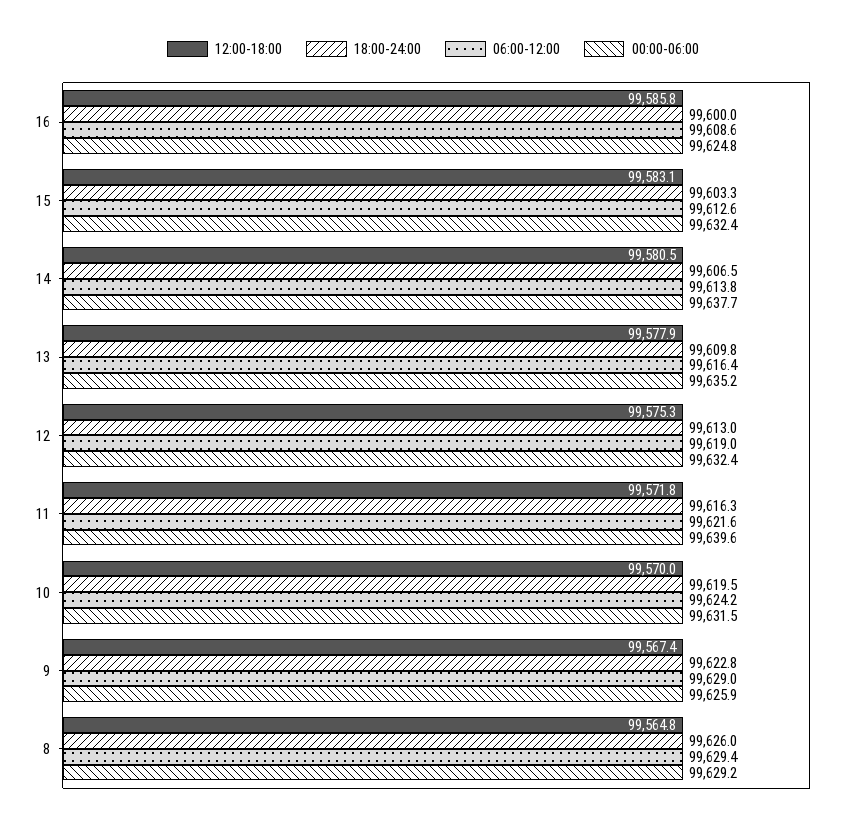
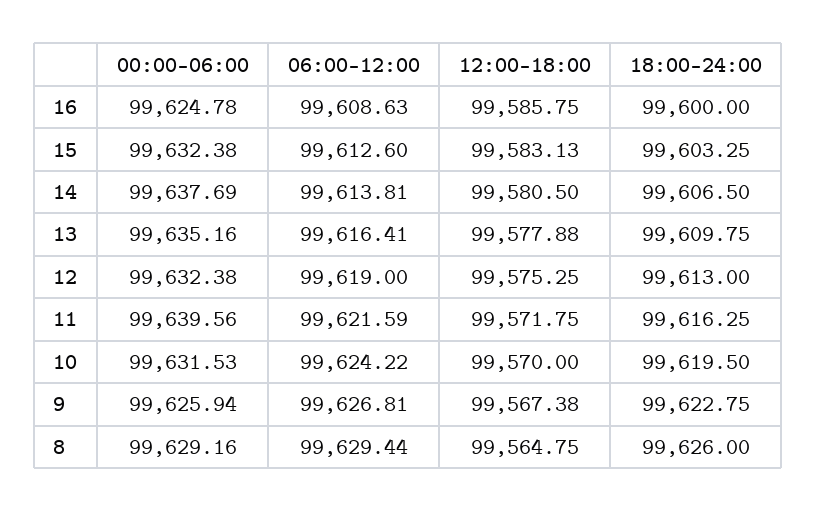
  {
    "12:00-18:00": {
      "16": 99585.75,
      "15": 99583.13,
      "14": 99580.5,
      "13": 99577.88,
      "12": 99575.25,
      "11": 99571.75,
      "10": 99570,
      "9": 99567.38,
      "8": 99564.75
    },
    "18:00-24:00": {
      "16": 99600,
      "15": 99603.25,
      "14": 99606.5,
      "13": 99609.75,
      "12": 99613,
      "11": 99616.25,
      "10": 99619.5,
      "9": 99622.75,
      "8": 99626
    },
    "06:00-12:00": {
      "16": 99608.63,
      "15": 99612.6,
      "14": 99613.81,
      "13": 99616.41,
      "12": 99619,
      "11": 99621.59,
      "10": 99624.22,
-     "9": 99629,
+     "9": 99626.81,
      "8": 99629.44
    },
    "00:00-06:00": {
      "16": 99624.78,
      "15": 99632.38,
      "14": 99637.69,
      "13": 99635.16,
      "12": 99632.38,
      "11": 99639.56,
      "10": 99631.53,
      "9": 99625.94,
      "8": 99629.16
    }
  }

